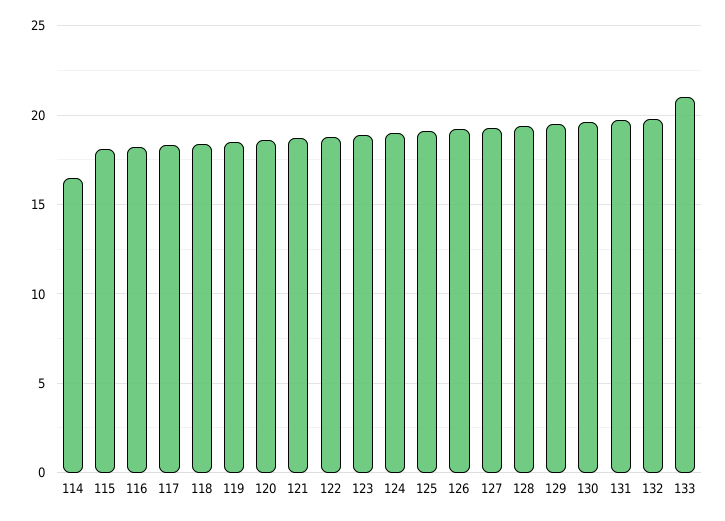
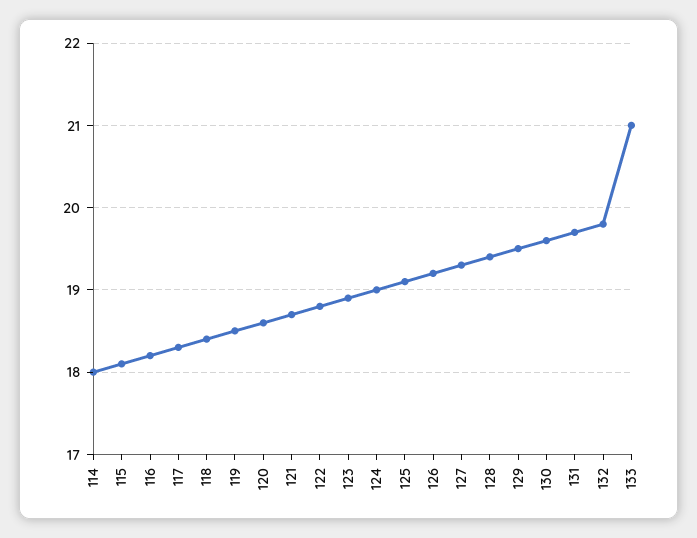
  {
-   "114": 16.5,
+   "114": 18,
    "115": 18.1,
    "116": 18.2,
    "117": 18.3,
    "118": 18.4,
    "119": 18.5,
    "120": 18.6,
    "121": 18.7,
    "122": 18.8,
    "123": 18.9,
    "124": 19,
    "125": 19.1,
    "126": 19.2,
    "127": 19.3,
    "128": 19.4,
    "129": 19.5,
    "130": 19.6,
    "131": 19.7,
    "132": 19.8,
    "133": 21
  }

